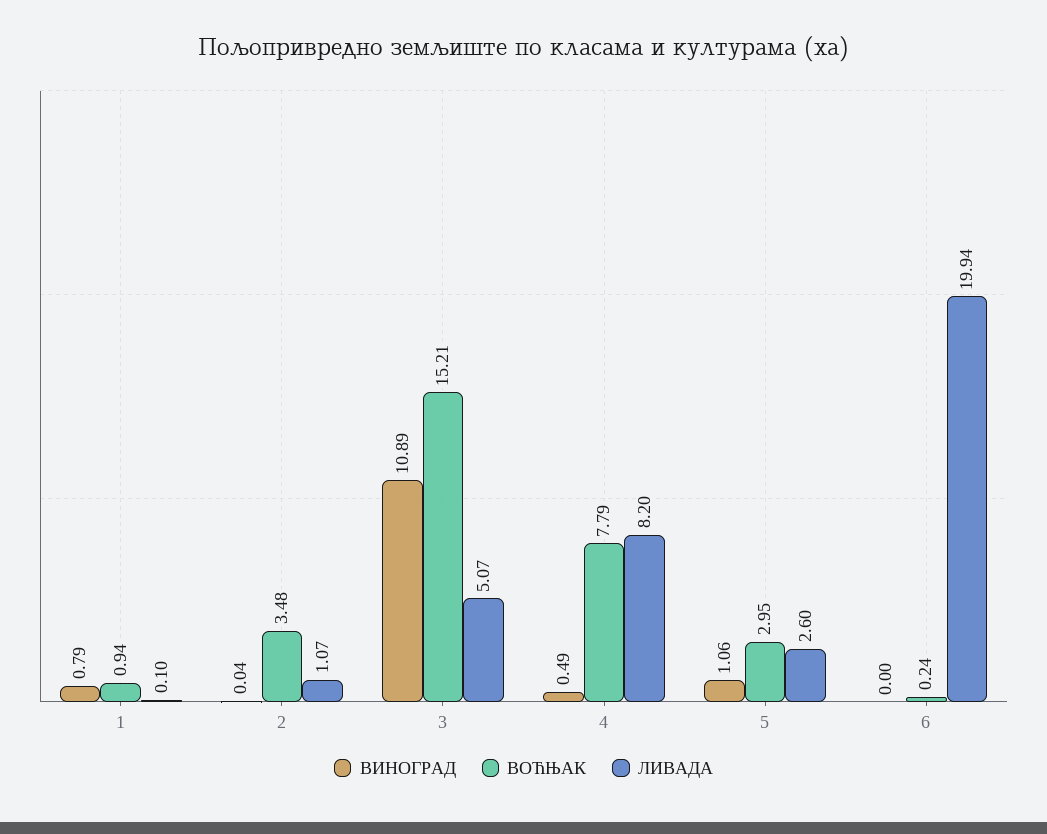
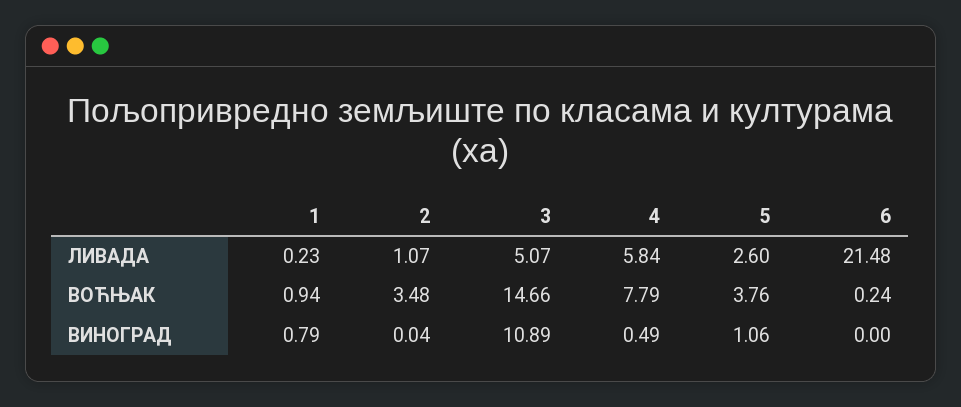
  {
    "ВИНОГРАД": {
      "1": 0.79,
      "2": 0.04,
      "3": 10.89,
      "4": 0.49,
      "5": 1.06,
      "6": 0
    },
    "ВОЋЊАК": {
      "1": 0.94,
      "2": 3.48,
-     "3": 15.21,
+     "3": 14.66,
      "4": 7.79,
-     "5": 2.95,
+     "5": 3.76,
      "6": 0.24
    },
    "ЛИВАДА": {
-     "1": 0.1,
+     "1": 0.23,
      "2": 1.07,
      "3": 5.07,
-     "4": 8.2,
+     "4": 5.84,
      "5": 2.6,
-     "6": 19.94
+     "6": 21.48
    }
  }

